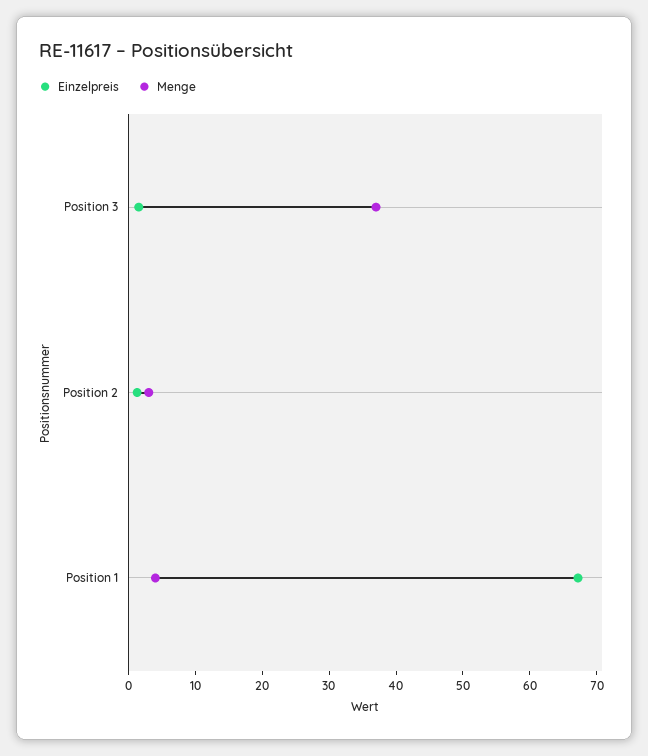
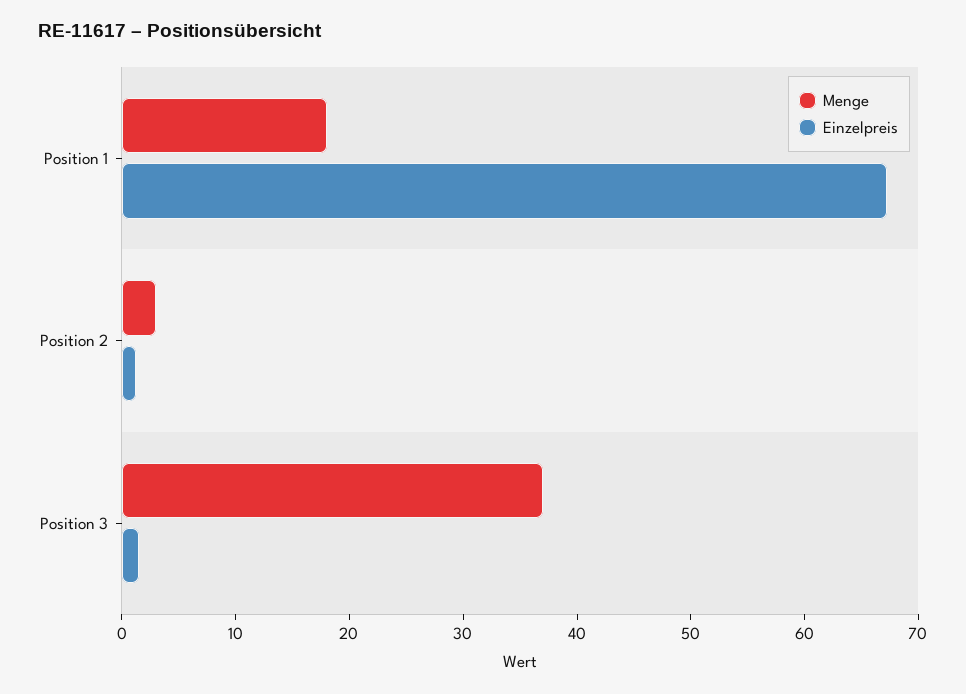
  {
    "Einzelpreis": {
      "Position 3": 2,
      "Position 2": 2,
      "Position 1": 68
    },
    "Menge": {
      "Position 3": 38,
      "Position 2": 4,
-     "Position 1": 4
+     "Position 1": 18
    }
  }

